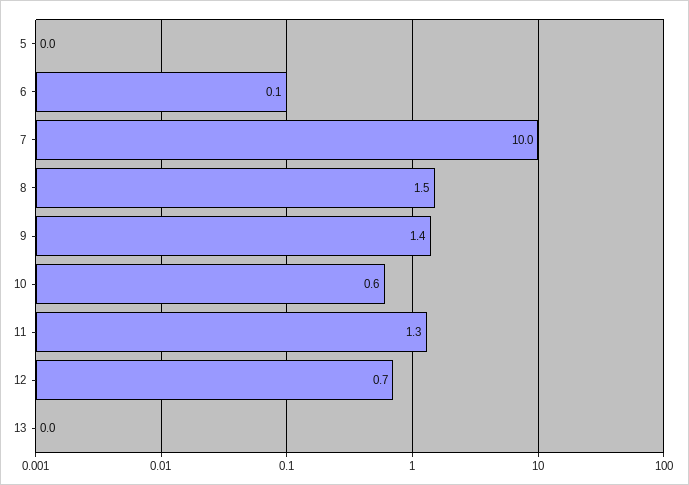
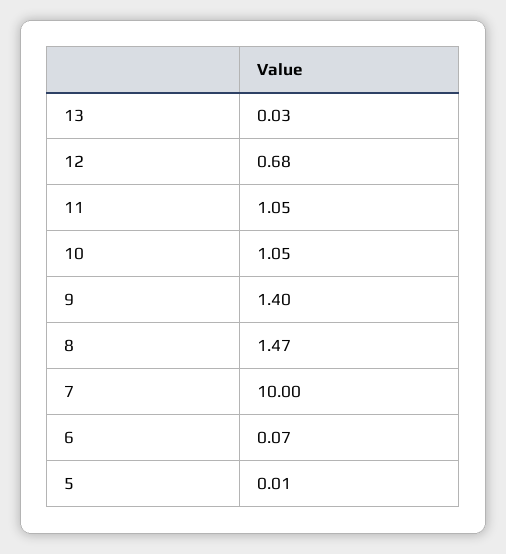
  {
    "5": 0.01,
    "6": 0.07,
    "7": 10,
    "8": 1.47,
    "9": 1.4,
-   "10": 0.6,
+   "10": 1.05,
-   "11": 1.3,
+   "11": 1.05,
    "12": 0.68,
    "13": 0.03
  }

